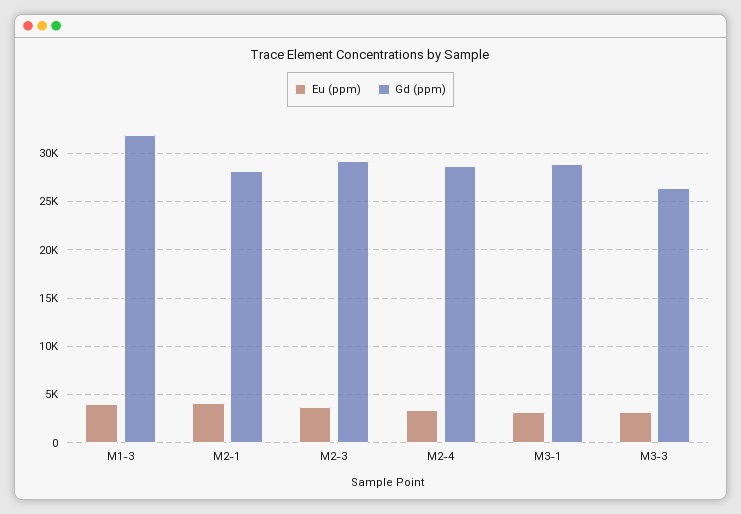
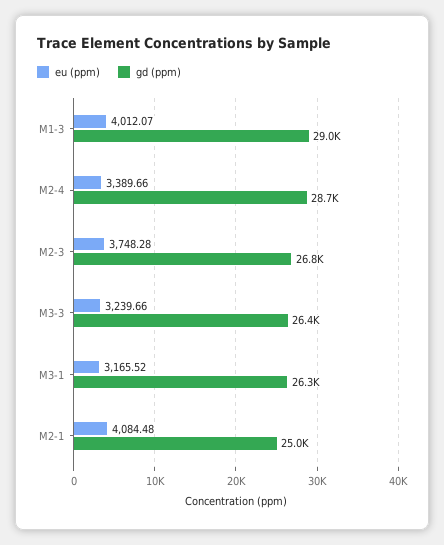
  {
    "Eu (ppm)": {
      "M1-3": 4012.07,
      "M2-1": 4084.48,
      "M2-3": 3748.28,
      "M2-4": 3389.66,
      "M3-1": 3165.52,
      "M3-3": 3239.66
    },
    "Gd (ppm)": {
-     "M1-3": 32000,
+     "M1-3": 29000,
-     "M2-1": 28000,
+     "M2-1": 25000,
-     "M2-3": 29000,
+     "M2-3": 26800,
      "M2-4": 28700,
-     "M3-1": 29000,
+     "M3-1": 26300,
      "M3-3": 26400
    }
  }

